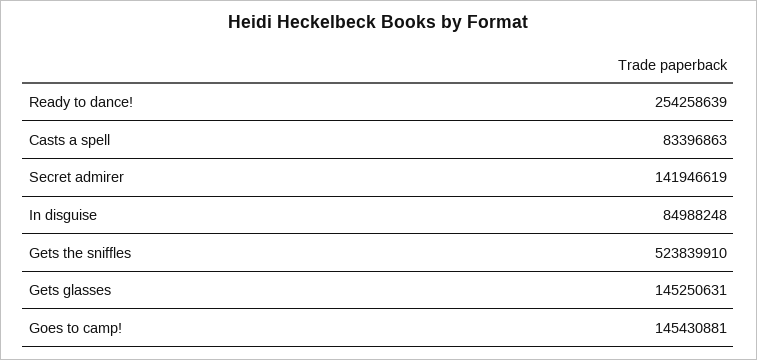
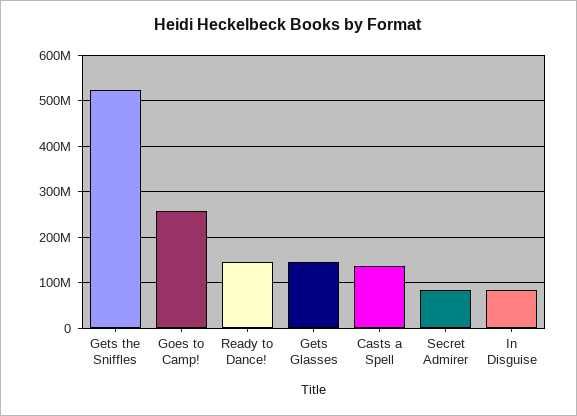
  {
-   "Ready to dance!": 254258639,
+   "Ready to dance!": 140000000,
-   "Casts a spell": 83396863,
+   "Casts a spell": 140000000,
-   "Secret admirer": 141946619,
+   "Secret admirer": 80000000,
    "In disguise": 84988248,
    "Gets the sniffles": 523839910,
    "Gets glasses": 145250631,
-   "Goes to camp!": 145430881
+   "Goes to camp!": 260000000
  }

